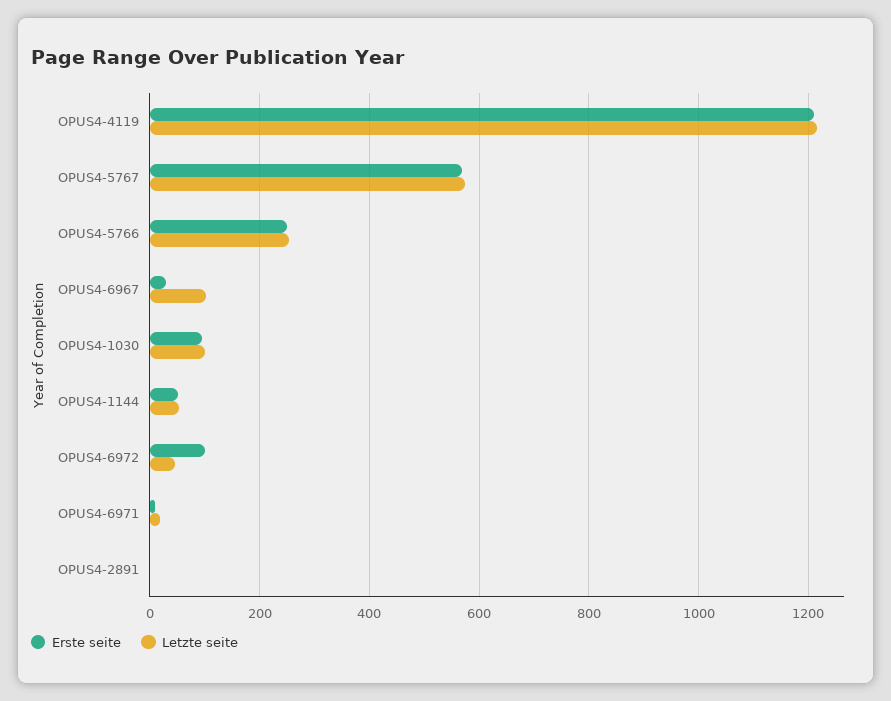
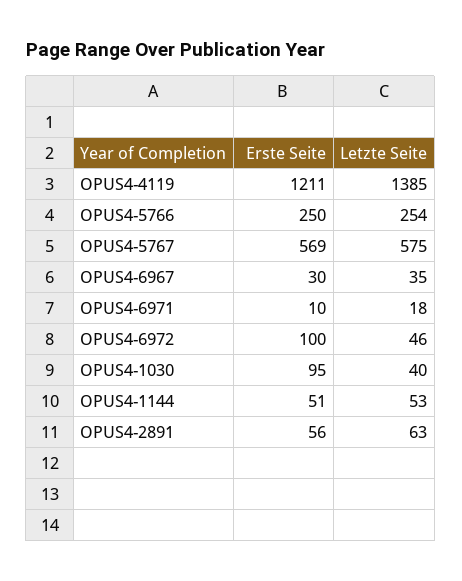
  {
    "Erste seite": {
      "OPUS4-4119": 1211,
      "OPUS4-5767": 569,
      "OPUS4-5766": 250,
      "OPUS4-6967": 30,
      "OPUS4-1030": 95,
      "OPUS4-1144": 51,
      "OPUS4-6972": 100,
      "OPUS4-6971": 10,
-     "OPUS4-2891": 0
+     "OPUS4-2891": 56
    },
    "Letzte seite": {
-     "OPUS4-4119": 1220,
+     "OPUS4-4119": 1385,
      "OPUS4-5767": 575,
      "OPUS4-5766": 254,
-     "OPUS4-6967": 100,
+     "OPUS4-6967": 35,
-     "OPUS4-1030": 100,
+     "OPUS4-1030": 40,
      "OPUS4-1144": 53,
      "OPUS4-6972": 46,
      "OPUS4-6971": 18,
-     "OPUS4-2891": 0
+     "OPUS4-2891": 63
    }
  }

